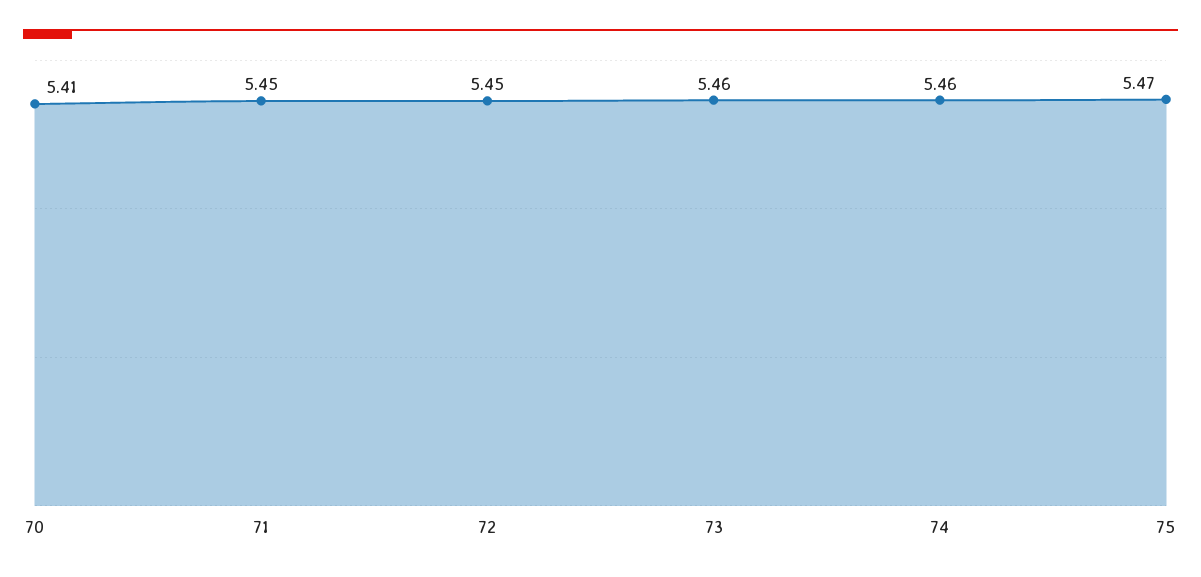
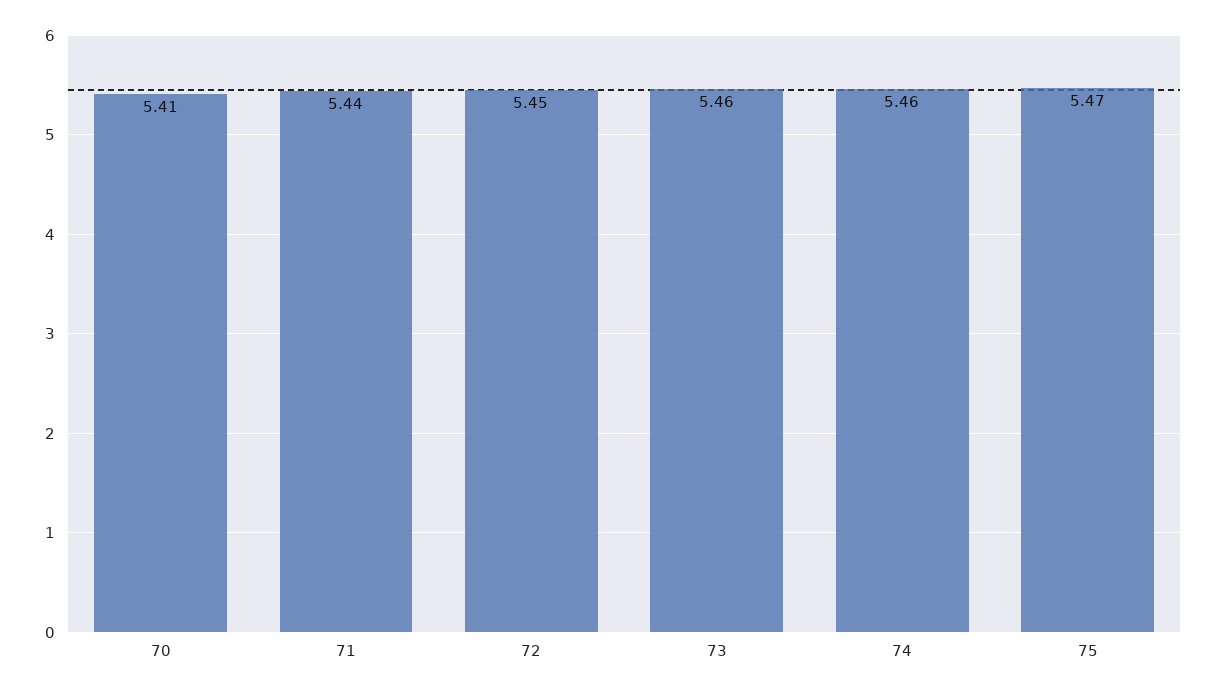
  {
    "70": 5.41,
-   "71": 5.45,
+   "71": 5.44,
    "72": 5.45,
    "73": 5.46,
    "74": 5.46,
    "75": 5.47
  }

